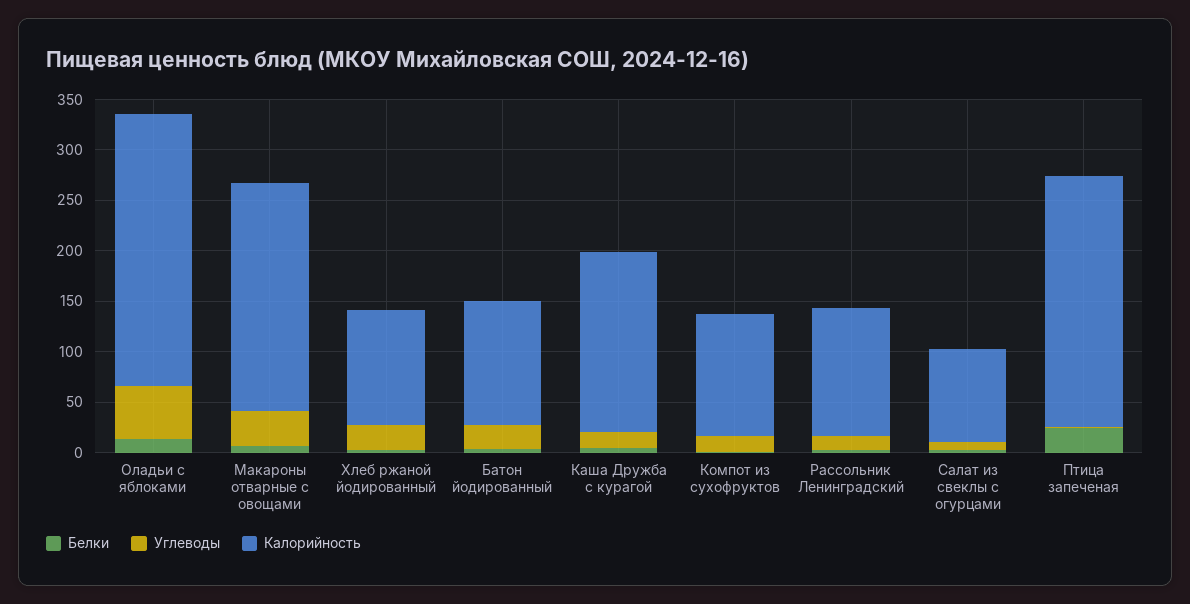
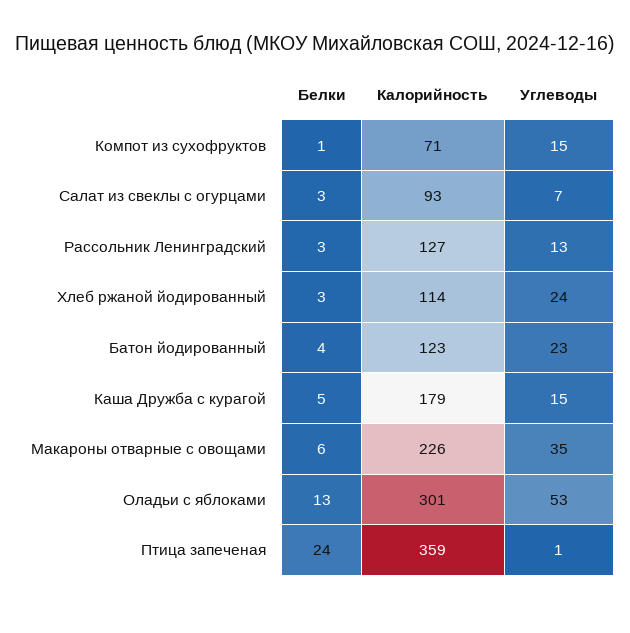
  {
    "Белки": {
      "Оладьи с яблоками": 13,
      "Макароны отварные с овощами": 6,
      "Хлеб ржаной йодированный": 3,
      "Батон йодированный": 4,
      "Каша Дружба с курагой": 5,
      "Компот из сухофруктов": 1,
      "Рассольник Ленинградский": 3,
      "Салат из свеклы с огурцами": 3,
      "Птица запеченая": 24
    },
    "Углеводы": {
      "Оладьи с яблоками": 53,
      "Макароны отварные с овощами": 35,
      "Хлеб ржаной йодированный": 24,
      "Батон йодированный": 23,
      "Каша Дружба с курагой": 15,
      "Компот из сухофруктов": 15,
      "Рассольник Ленинградский": 13,
      "Салат из свеклы с огурцами": 7,
      "Птица запеченая": 1
    },
    "Калорийность": {
-     "Оладьи с яблоками": 270,
+     "Оладьи с яблоками": 301,
      "Макароны отварные с овощами": 226,
      "Хлеб ржаной йодированный": 114,
      "Батон йодированный": 123,
      "Каша Дружба с курагой": 179,
-     "Компот из сухофруктов": 120,
+     "Компот из сухофруктов": 71,
      "Рассольник Ленинградский": 127,
      "Салат из свеклы с огурцами": 93,
-     "Птица запеченая": 250
+     "Птица запеченая": 359
    }
  }

